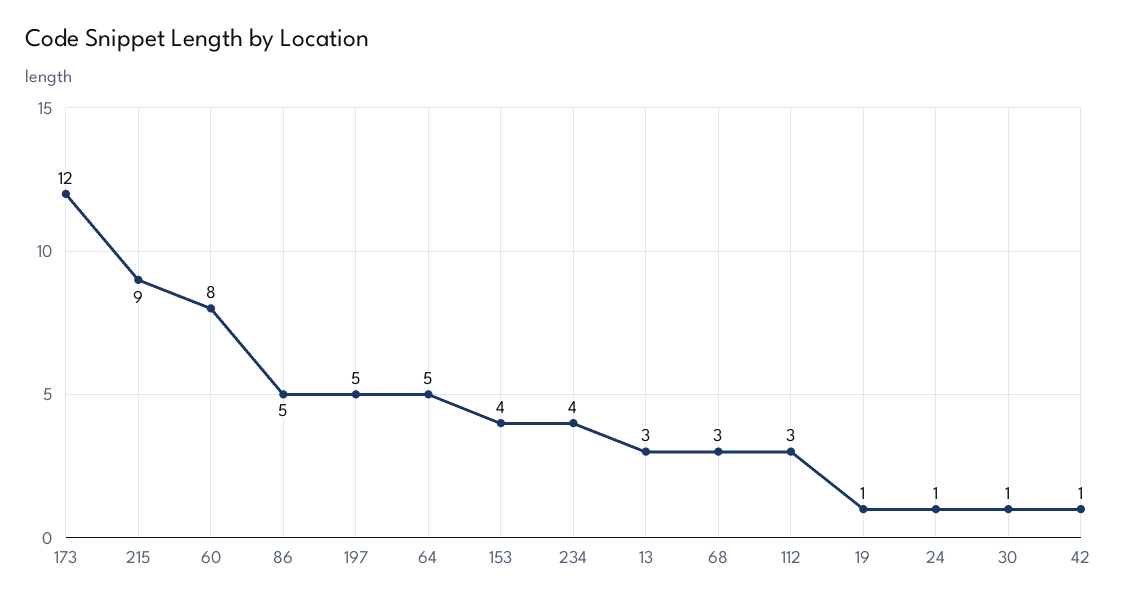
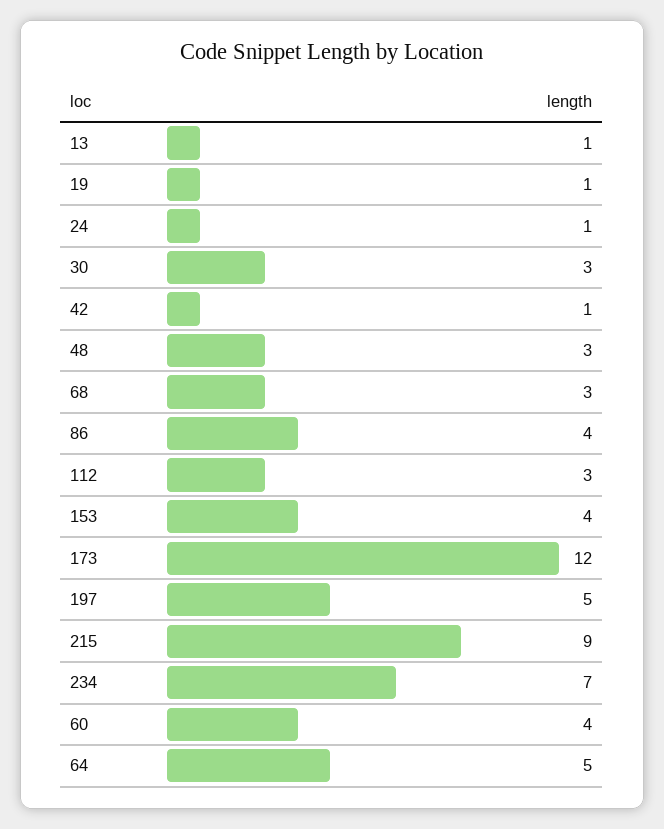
  {
    "173": 12,
    "215": 9,
-   "60": 8,
+   "60": 4,
-   "86": 5,
+   "86": 4,
    "197": 5,
    "64": 5,
    "153": 4,
-   "234": 4,
+   "234": 7,
-   "13": 3,
+   "13": 1,
    "68": 3,
    "112": 3,
    "19": 1,
    "24": 1,
-   "30": 1,
+   "30": 3,
-   "42": 1
+   "42": 1,
+   "48": 3
  }

